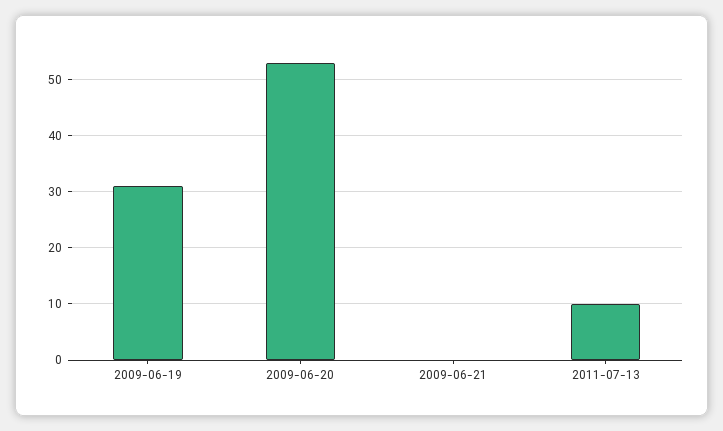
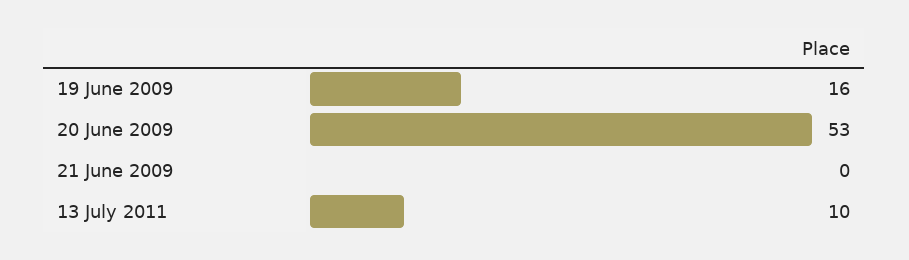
  {
-   "2009-06-19": 30,
+   "2009-06-19": 16,
    "2009-06-20": 53,
    "2009-06-21": 0,
    "2011-07-13": 10
  }

